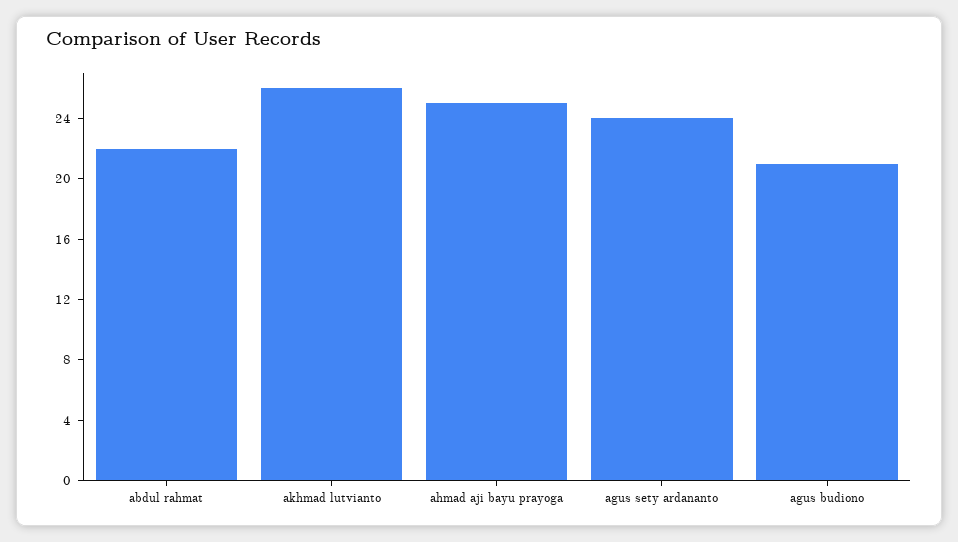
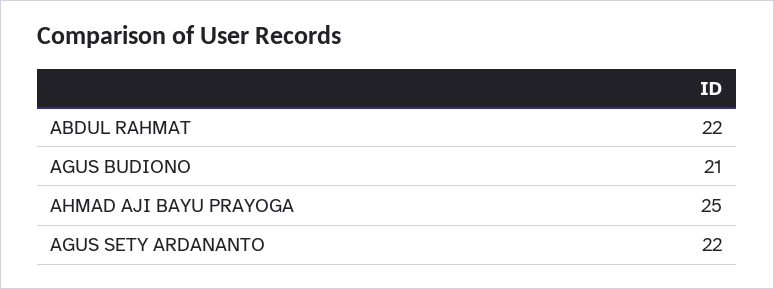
  {
    "abdul rahmat": 22,
-   "akhmad lutvianto": 26,
    "ahmad aji bayu prayoga": 25,
-   "agus sety ardananto": 24,
+   "agus sety ardananto": 22,
    "agus budiono": 21
  }

